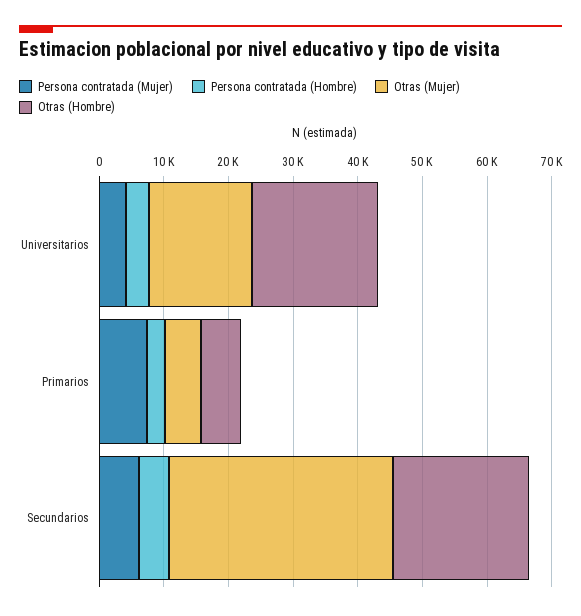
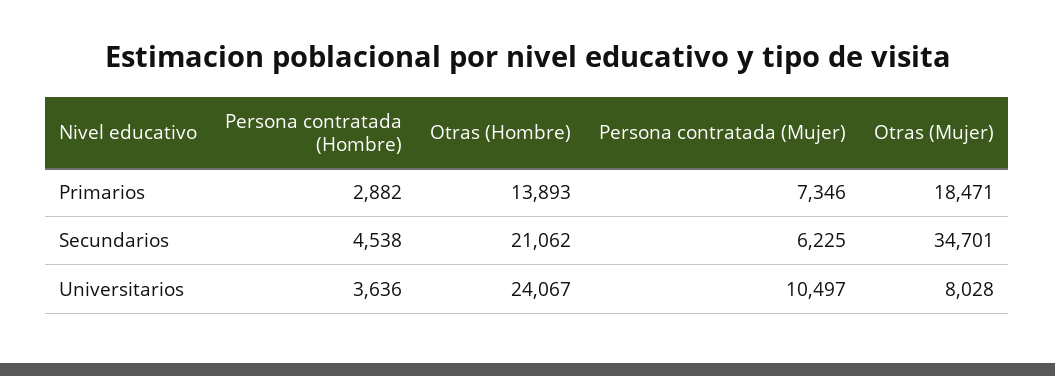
  {
    "Persona contratada (Mujer)": {
-     "Universitarios": 4000,
+     "Universitarios": 10497,
      "Primarios": 7346,
      "Secundarios": 6225
    },
    "Persona contratada (Hombre)": {
      "Universitarios": 3636,
      "Primarios": 2882,
      "Secundarios": 4538
    },
    "Otras (Mujer)": {
-     "Universitarios": 16000,
+     "Universitarios": 8028,
-     "Primarios": 6000,
+     "Primarios": 18471,
      "Secundarios": 34701
    },
    "Otras (Hombre)": {
-     "Universitarios": 20000,
+     "Universitarios": 24067,
-     "Primarios": 6000,
+     "Primarios": 13893,
      "Secundarios": 21062
    }
  }

